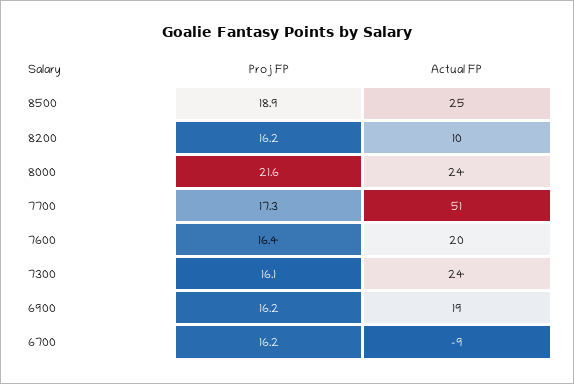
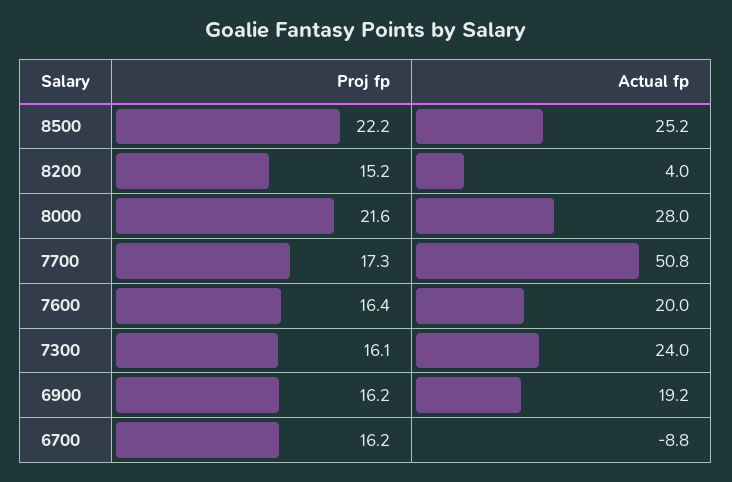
  {
    "Proj FP": {
-     "8500": 18.9,
+     "8500": 22.2,
-     "8200": 16.2,
+     "8200": 15.2,
      "8000": 21.6,
      "7700": 17.3,
      "7600": 16.4,
      "7300": 16.1,
      "6900": 16.2,
      "6700": 16.2
    },
    "Actual FP": {
      "8500": 25.2,
-     "8200": 10,
+     "8200": 4,
-     "8000": 24,
+     "8000": 28,
      "7700": 50.8,
      "7600": 20,
      "7300": 24,
      "6900": 19.2,
      "6700": -8.8
    }
  }

